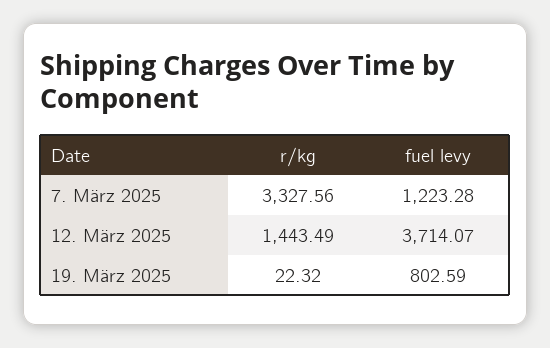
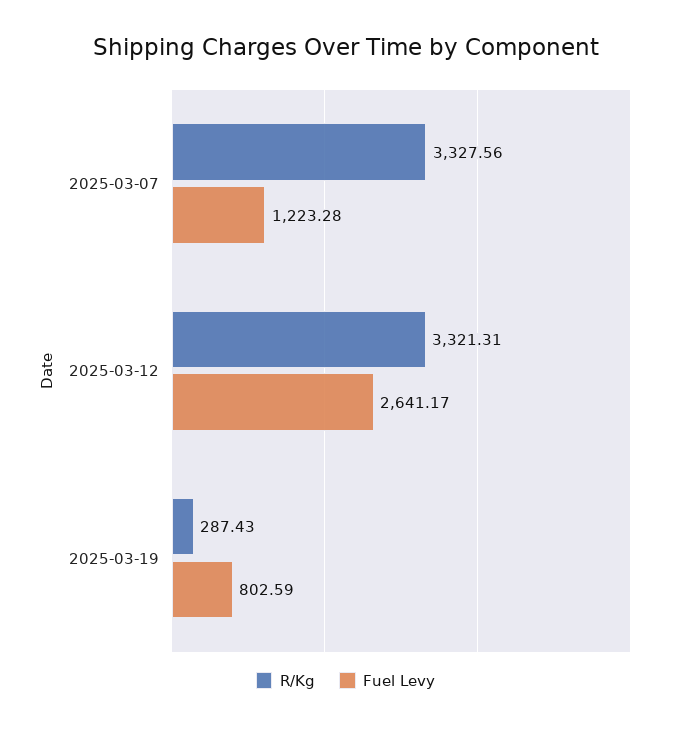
  {
    "r/kg": {
      "7. März 2025": 3327.56,
-     "12. März 2025": 1443.49,
+     "12. März 2025": 3321.31,
-     "19. März 2025": 22.32
+     "19. März 2025": 287.43
    },
    "fuel levy": {
      "7. März 2025": 1223.28,
-     "12. März 2025": 3714.07,
+     "12. März 2025": 2641.17,
      "19. März 2025": 802.59
    }
  }

